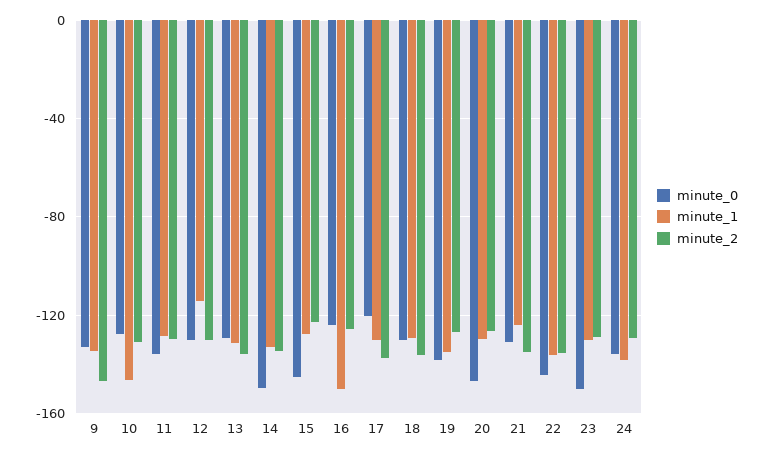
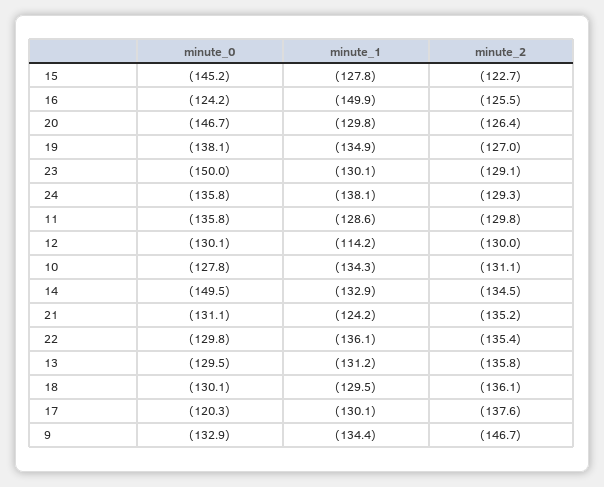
  {
    "minute_0": {
      "9": -132.9,
      "10": -127.8,
      "11": -135.8,
      "12": -130.1,
      "13": -129.5,
      "14": -149.5,
      "15": -145.2,
      "16": -124.2,
      "17": -120.3,
      "18": -130.1,
      "19": -138.1,
      "20": -146.7,
      "21": -131.1,
-     "22": -145,
+     "22": -129.8,
      "23": -150,
      "24": -135.8
    },
    "minute_1": {
      "9": -134.4,
-     "10": -145,
+     "10": -134.3,
      "11": -128.6,
      "12": -114.2,
      "13": -131.2,
      "14": -132.9,
      "15": -127.8,
      "16": -149.9,
      "17": -130.1,
      "18": -129.5,
      "19": -134.9,
      "20": -129.8,
      "21": -124.2,
      "22": -136.1,
      "23": -130.1,
      "24": -138.1
    },
    "minute_2": {
      "9": -146.7,
      "10": -131.1,
      "11": -129.8,
      "12": -130,
      "13": -135.8,
      "14": -134.5,
      "15": -122.7,
      "16": -125.5,
      "17": -137.6,
      "18": -136.1,
      "19": -127,
      "20": -126.4,
      "21": -135.2,
      "22": -135.4,
      "23": -129.1,
      "24": -129.3
    }
  }

